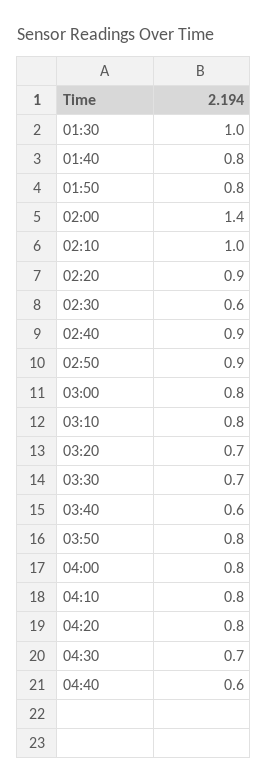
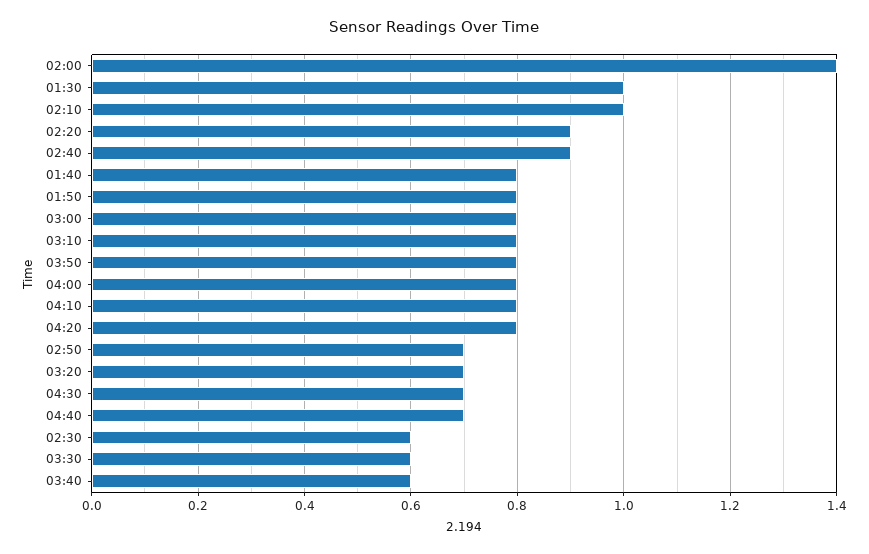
  {
    "01:30": 1,
    "01:40": 0.8,
    "01:50": 0.8,
    "02:00": 1.4,
    "02:10": 1,
    "02:20": 0.9,
    "02:30": 0.6,
    "02:40": 0.9,
-   "02:50": 0.9,
+   "02:50": 0.7,
    "03:00": 0.8,
    "03:10": 0.8,
    "03:20": 0.7,
-   "03:30": 0.7,
+   "03:30": 0.6,
    "03:40": 0.6,
    "03:50": 0.8,
    "04:00": 0.8,
    "04:10": 0.8,
    "04:20": 0.8,
    "04:30": 0.7,
-   "04:40": 0.6
+   "04:40": 0.7
  }

